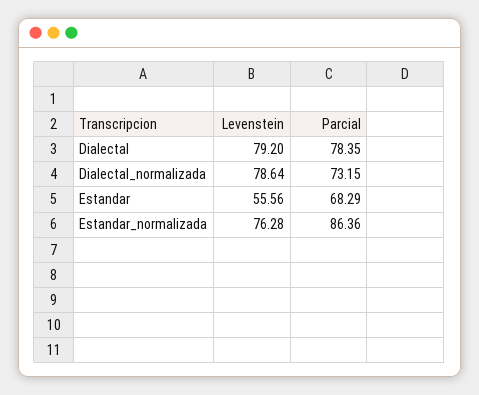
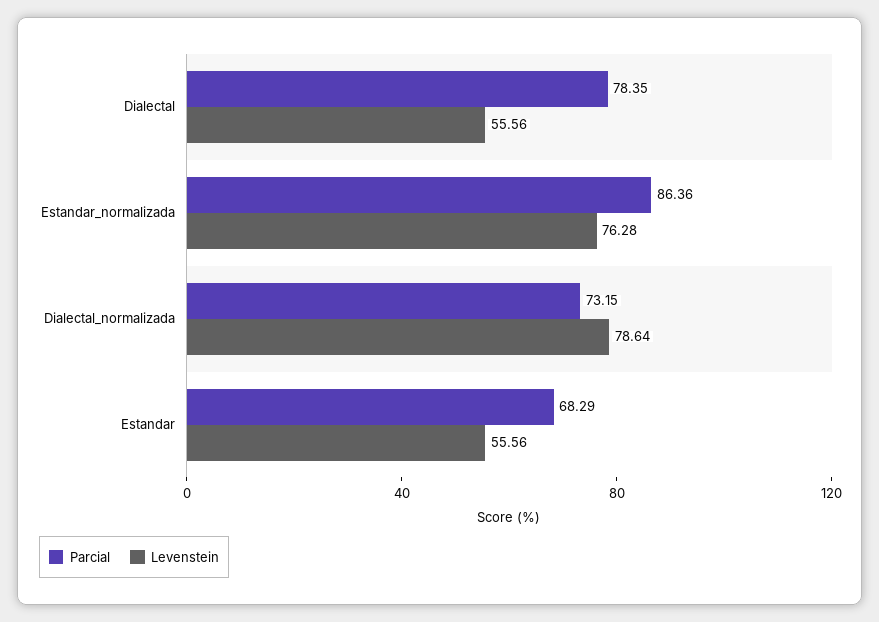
  {
    "Levenstein": {
-     "Dialectal": 79.2,
+     "Dialectal": 55.56,
      "Dialectal_normalizada": 78.64,
      "Estandar": 55.56,
      "Estandar_normalizada": 76.28
    },
    "Parcial": {
      "Dialectal": 78.35,
      "Dialectal_normalizada": 73.15,
      "Estandar": 68.29,
      "Estandar_normalizada": 86.36
    }
  }

